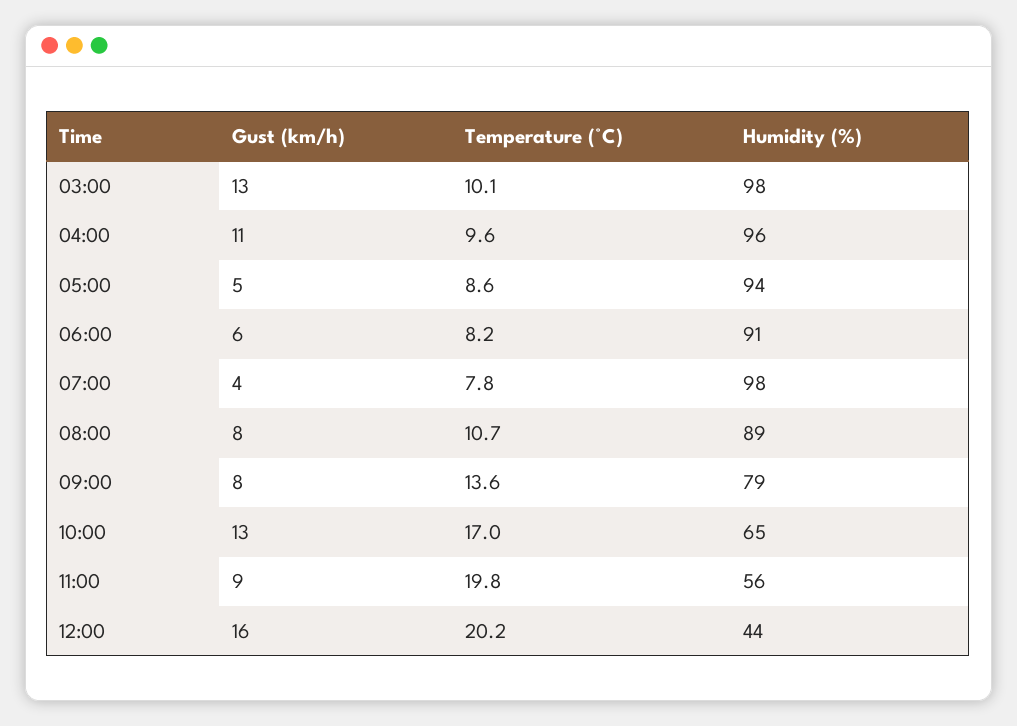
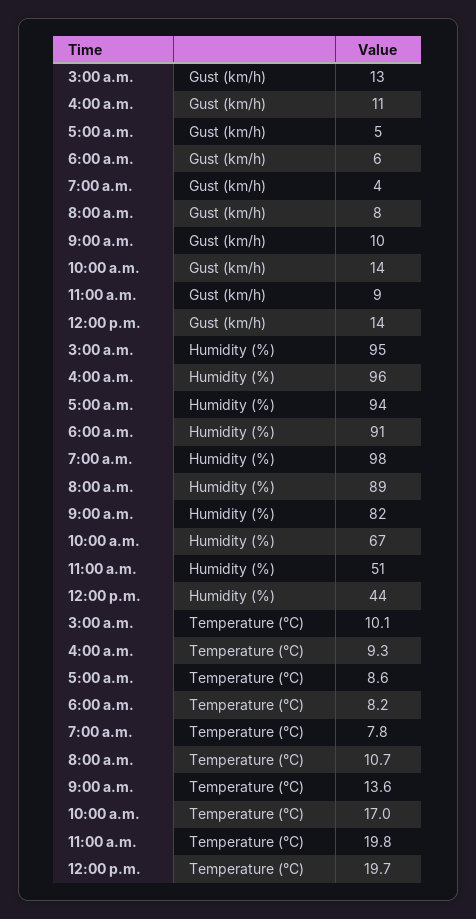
  {
    "Gust (km/h)": {
      "03:00": 13,
      "04:00": 11,
      "05:00": 5,
      "06:00": 6,
      "07:00": 4,
      "08:00": 8,
-     "09:00": 8,
+     "09:00": 10,
-     "10:00": 13,
+     "10:00": 14,
      "11:00": 9,
-     "12:00": 16
+     "12:00": 14
    },
    "Temperature (°C)": {
      "03:00": 10.1,
-     "04:00": 9.6,
+     "04:00": 9.3,
      "05:00": 8.6,
      "06:00": 8.2,
      "07:00": 7.8,
      "08:00": 10.7,
      "09:00": 13.6,
      "10:00": 17,
      "11:00": 19.8,
-     "12:00": 20.2
+     "12:00": 19.7
    },
    "Humidity (%)": {
-     "03:00": 98,
+     "03:00": 95,
      "04:00": 96,
      "05:00": 94,
      "06:00": 91,
      "07:00": 98,
      "08:00": 89,
-     "09:00": 79,
+     "09:00": 82,
-     "10:00": 65,
+     "10:00": 67,
-     "11:00": 56,
+     "11:00": 51,
      "12:00": 44
    }
  }

